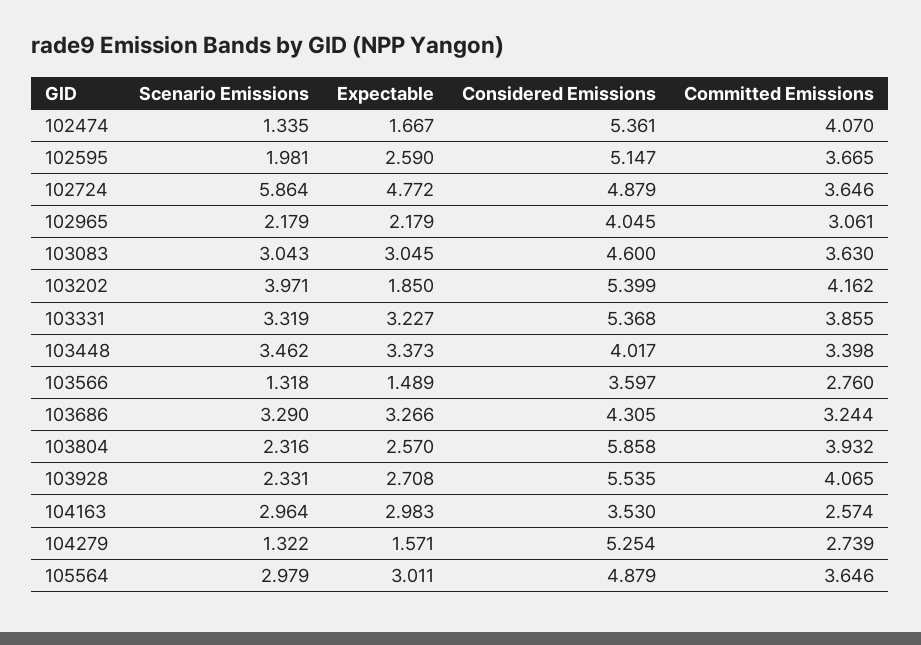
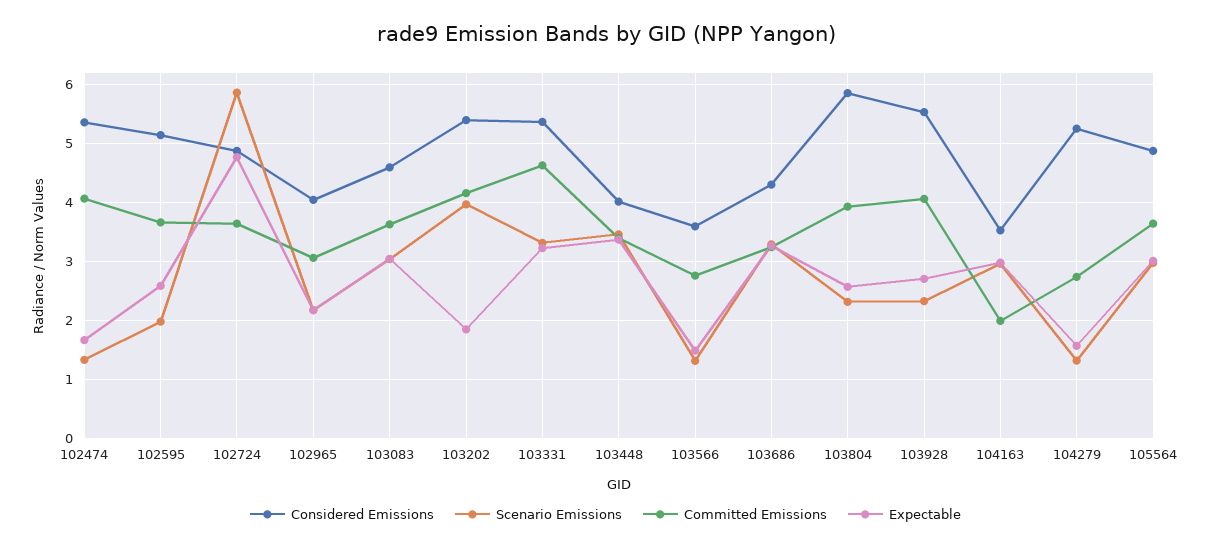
  {
    "Scenario Emissions": {
      "102474": 1.335,
      "102595": 1.981,
      "102724": 5.864,
      "102965": 2.179,
      "103083": 3.043,
      "103202": 3.971,
      "103331": 3.319,
      "103448": 3.462,
      "103566": 1.318,
      "103686": 3.29,
      "103804": 2.316,
      "103928": 2.331,
      "104163": 2.964,
      "104279": 1.322,
      "105564": 2.979
    },
    "Expectable": {
      "102474": 1.667,
      "102595": 2.59,
      "102724": 4.772,
      "102965": 2.179,
      "103083": 3.045,
      "103202": 1.85,
      "103331": 3.227,
      "103448": 3.373,
      "103566": 1.489,
      "103686": 3.266,
      "103804": 2.57,
      "103928": 2.708,
      "104163": 2.983,
      "104279": 1.571,
      "105564": 3.011
    },
    "Considered Emissions": {
      "102474": 5.361,
      "102595": 5.147,
      "102724": 4.879,
      "102965": 4.045,
      "103083": 4.6,
      "103202": 5.399,
      "103331": 5.368,
      "103448": 4.017,
      "103566": 3.597,
      "103686": 4.305,
      "103804": 5.858,
      "103928": 5.535,
      "104163": 3.53,
      "104279": 5.254,
      "105564": 4.879
    },
    "Committed Emissions": {
      "102474": 4.07,
      "102595": 3.665,
      "102724": 3.646,
      "102965": 3.061,
      "103083": 3.63,
      "103202": 4.162,
-     "103331": 3.855,
+     "103331": 4.6,
      "103448": 3.398,
      "103566": 2.76,
      "103686": 3.244,
      "103804": 3.932,
      "103928": 4.065,
-     "104163": 2.574,
+     "104163": 2,
      "104279": 2.739,
      "105564": 3.646
    }
  }

